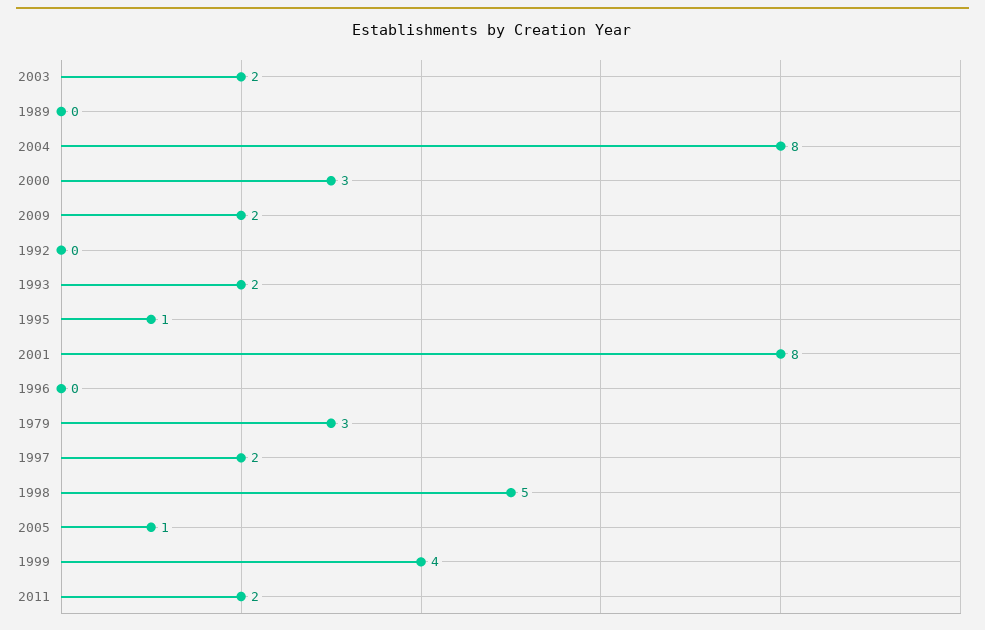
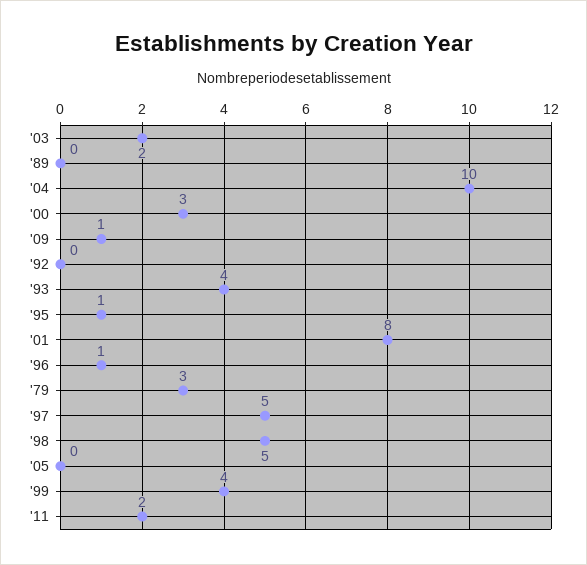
  {
    "2003": 2,
    "1989": 0,
-   "2004": 8,
+   "2004": 10,
    "2000": 3,
-   "2009": 2,
+   "2009": 1,
    "1992": 0,
-   "1993": 2,
+   "1993": 4,
    "1995": 1,
    "2001": 8,
-   "1996": 0,
+   "1996": 1,
    "1979": 3,
-   "1997": 2,
+   "1997": 5,
    "1998": 5,
-   "2005": 1,
+   "2005": 0,
    "1999": 4,
    "2011": 2
  }

